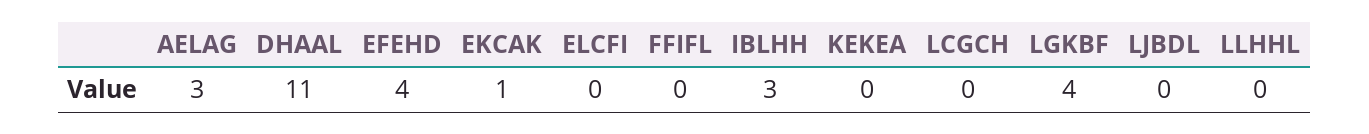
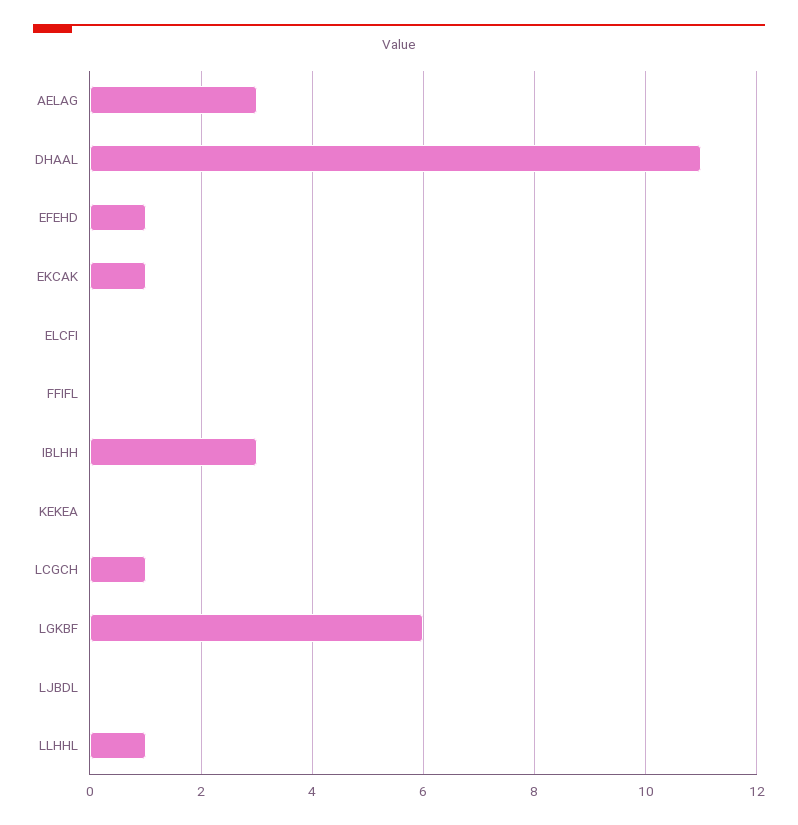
  {
    "AELAG": 3,
    "DHAAL": 11,
-   "EFEHD": 4,
+   "EFEHD": 1,
    "EKCAK": 1,
    "ELCFI": 0,
    "FFIFL": 0,
    "IBLHH": 3,
    "KEKEA": 0,
-   "LCGCH": 0,
+   "LCGCH": 1,
-   "LGKBF": 4,
+   "LGKBF": 6,
    "LJBDL": 0,
-   "LLHHL": 0
+   "LLHHL": 1
  }

